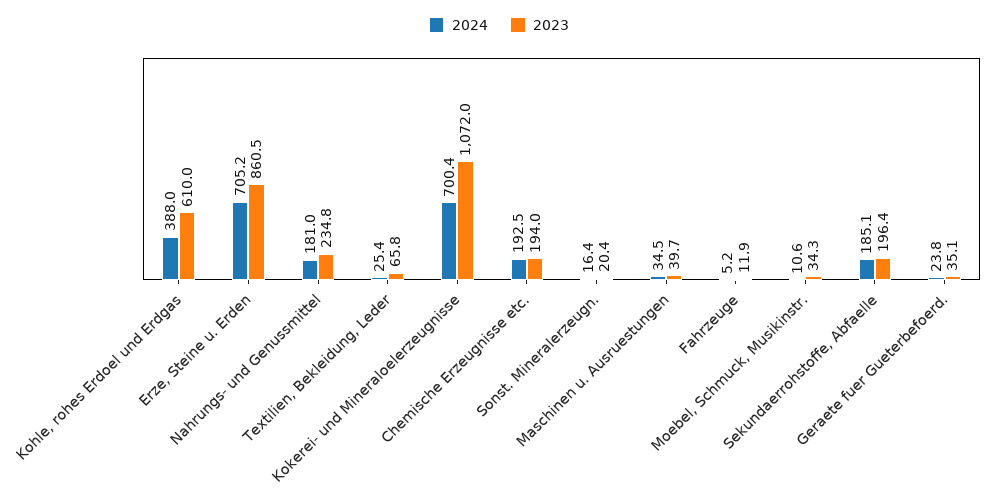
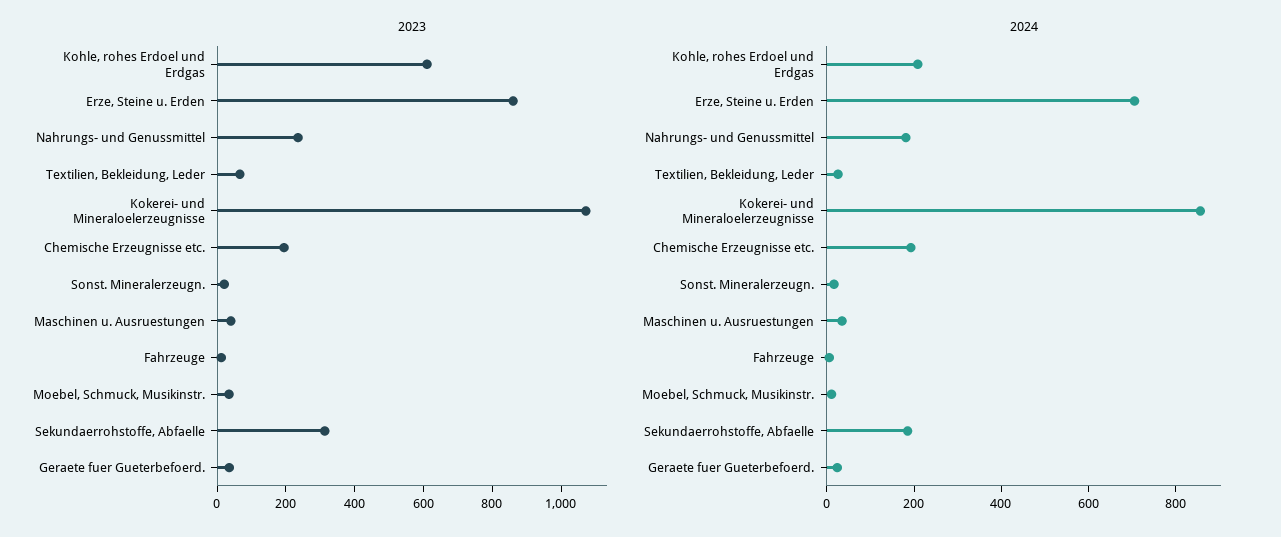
  {
    "2024": {
-     "Kohle, rohes Erdoel und Erdgas": 388,
+     "Kohle, rohes Erdoel und Erdgas": 200,
      "Erze, Steine u. Erden": 705.2,
      "Nahrungs- und Genussmittel": 181,
      "Textilien, Bekleidung, Leder": 25.4,
-     "Kokerei- und Mineraloelerzeugnisse": 700.4,
+     "Kokerei- und Mineraloelerzeugnisse": 850,
      "Chemische Erzeugnisse etc.": 192.5,
      "Sonst. Mineralerzeugn.": 16.4,
      "Maschinen u. Ausruestungen": 34.5,
      "Fahrzeuge": 5.2,
      "Moebel, Schmuck, Musikinstr.": 10.6,
      "Sekundaerrohstoffe, Abfaelle": 185.1,
      "Geraete fuer Gueterbefoerd.": 23.8
    },
    "2023": {
      "Kohle, rohes Erdoel und Erdgas": 610,
      "Erze, Steine u. Erden": 860.5,
      "Nahrungs- und Genussmittel": 234.8,
      "Textilien, Bekleidung, Leder": 65.8,
      "Kokerei- und Mineraloelerzeugnisse": 1072,
      "Chemische Erzeugnisse etc.": 194,
      "Sonst. Mineralerzeugn.": 20.4,
      "Maschinen u. Ausruestungen": 39.7,
      "Fahrzeuge": 11.9,
      "Moebel, Schmuck, Musikinstr.": 34.3,
-     "Sekundaerrohstoffe, Abfaelle": 196.4,
+     "Sekundaerrohstoffe, Abfaelle": 300,
      "Geraete fuer Gueterbefoerd.": 35.1
    }
  }

